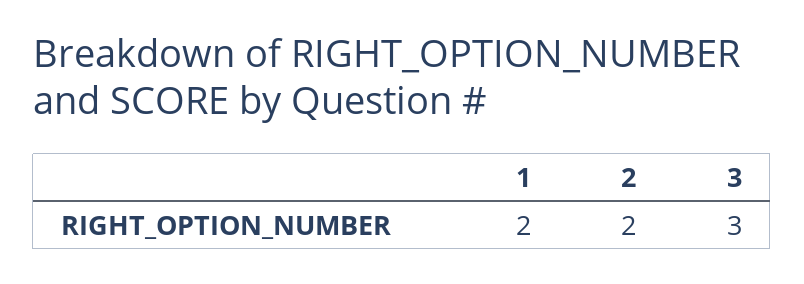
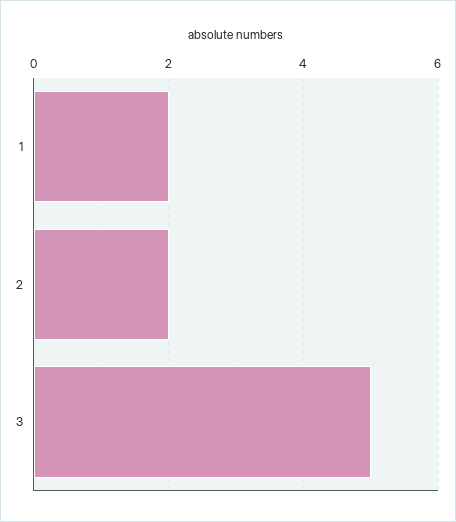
  {
    "1": 2,
    "2": 2,
-   "3": 3
+   "3": 5
  }

